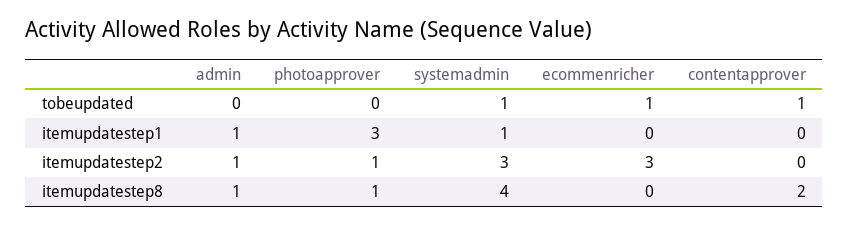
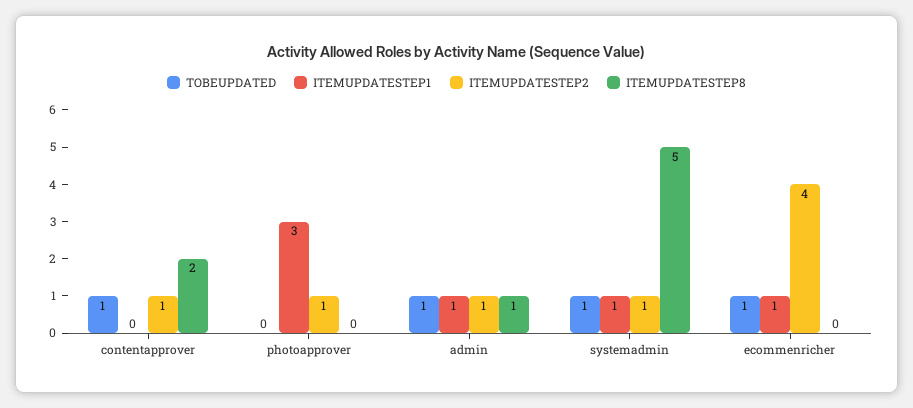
  {
    "tobeupdated": {
-     "admin": 0,
+     "admin": 1,
      "photoapprover": 0,
      "systemadmin": 1,
      "ecommenricher": 1,
      "contentapprover": 1
    },
    "itemupdatestep1": {
      "admin": 1,
      "photoapprover": 3,
      "systemadmin": 1,
-     "ecommenricher": 0,
+     "ecommenricher": 1,
      "contentapprover": 0
    },
    "itemupdatestep2": {
      "admin": 1,
      "photoapprover": 1,
-     "systemadmin": 3,
+     "systemadmin": 1,
-     "ecommenricher": 3,
+     "ecommenricher": 4,
-     "contentapprover": 0
+     "contentapprover": 1
    },
    "itemupdatestep8": {
      "admin": 1,
-     "photoapprover": 1,
+     "photoapprover": 0,
-     "systemadmin": 4,
+     "systemadmin": 5,
      "ecommenricher": 0,
      "contentapprover": 2
    }
  }

